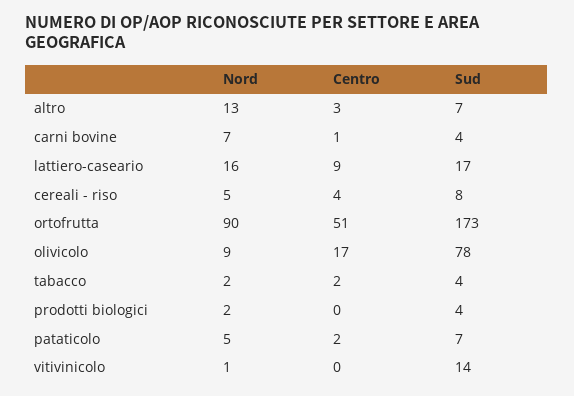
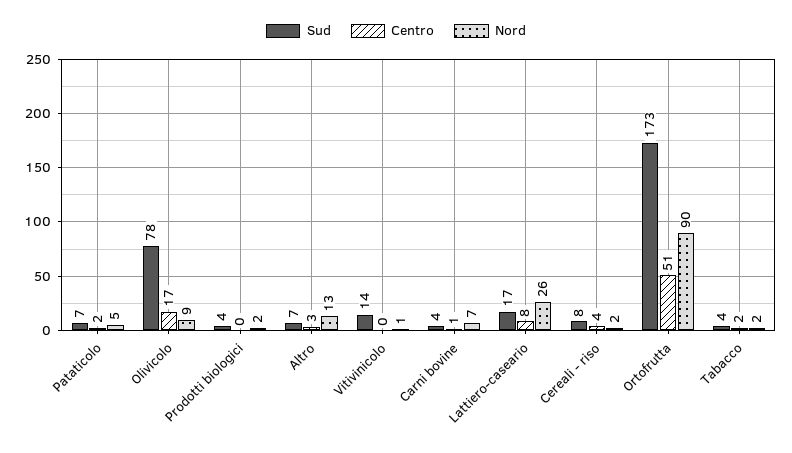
  {
    "Nord": {
      "altro": 13,
      "carni bovine": 7,
-     "lattiero-caseario": 16,
+     "lattiero-caseario": 26,
-     "cereali - riso": 5,
+     "cereali - riso": 2,
      "ortofrutta": 90,
      "olivicolo": 9,
      "tabacco": 2,
      "prodotti biologici": 2,
      "pataticolo": 5,
      "vitivinicolo": 1
    },
    "Centro": {
      "altro": 3,
      "carni bovine": 1,
-     "lattiero-caseario": 9,
+     "lattiero-caseario": 8,
      "cereali - riso": 4,
      "ortofrutta": 51,
      "olivicolo": 17,
      "tabacco": 2,
      "prodotti biologici": 0,
      "pataticolo": 2,
      "vitivinicolo": 0
    },
    "Sud": {
      "altro": 7,
      "carni bovine": 4,
      "lattiero-caseario": 17,
      "cereali - riso": 8,
      "ortofrutta": 173,
      "olivicolo": 78,
      "tabacco": 4,
      "prodotti biologici": 4,
      "pataticolo": 7,
      "vitivinicolo": 14
    }
  }

